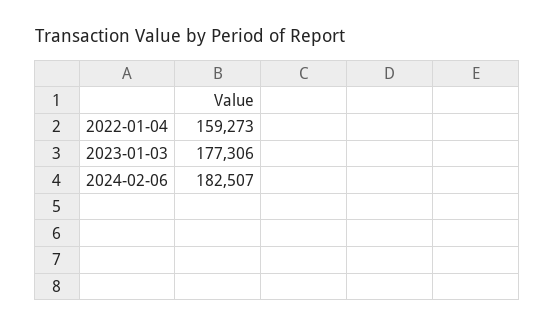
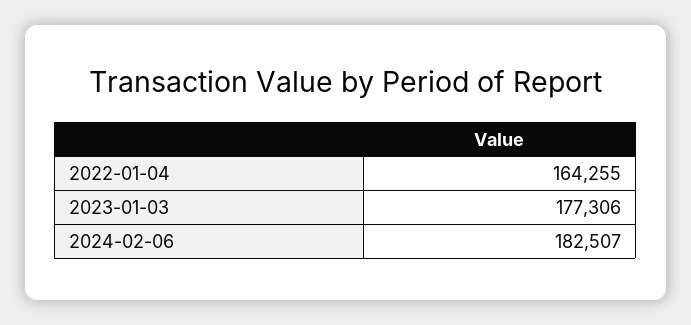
  {
-   "2022-01-04": 159273,
+   "2022-01-04": 164255,
    "2023-01-03": 177306,
    "2024-02-06": 182507
  }

